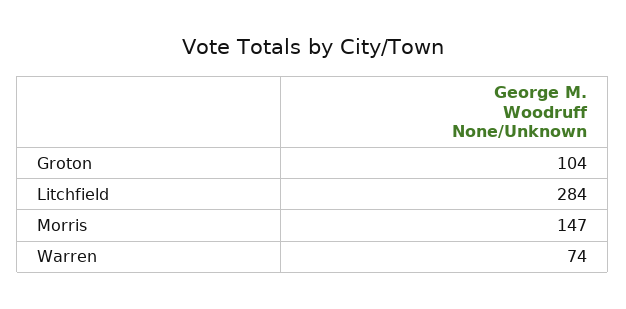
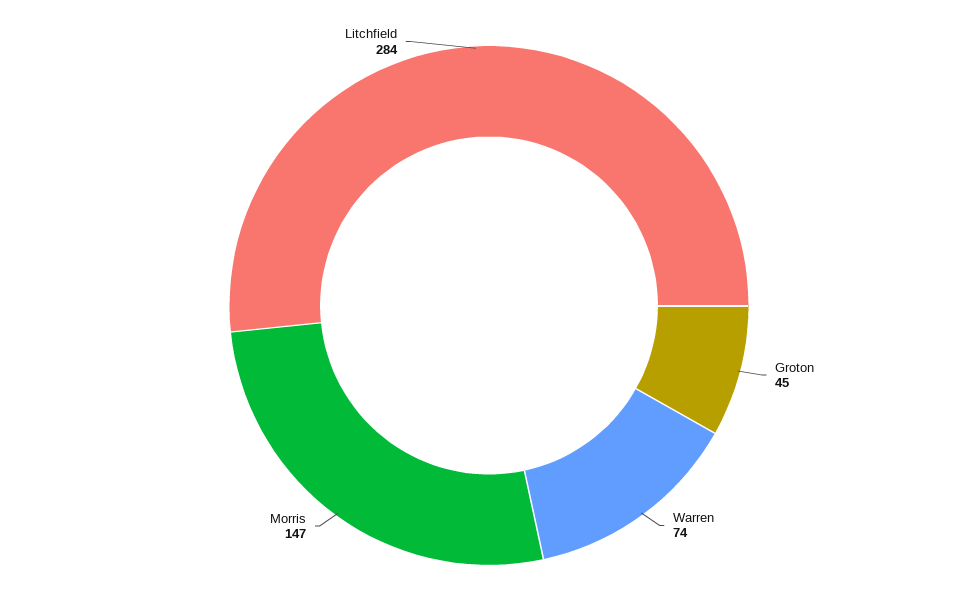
  {
-   "Groton": 104,
+   "Groton": 45,
    "Litchfield": 284,
    "Morris": 147,
    "Warren": 74
  }

